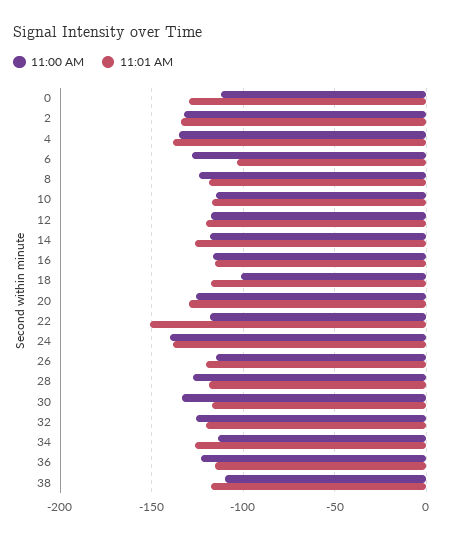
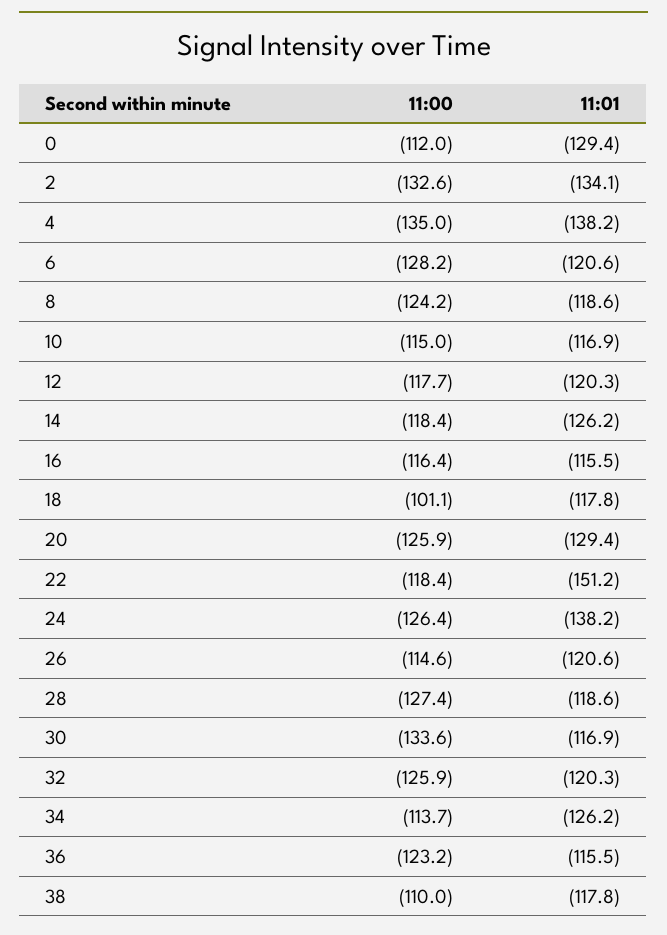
  {
    "11:00 AM": {
      "0": -112,
      "2": -132.6,
      "4": -135,
      "6": -128.2,
      "8": -124.2,
      "10": -115,
      "12": -117.7,
      "14": -118.4,
      "16": -116.4,
      "18": -101.1,
      "20": -125.9,
      "22": -118.4,
-     "24": -140,
+     "24": -126.4,
      "26": -114.6,
      "28": -127.4,
      "30": -133.6,
      "32": -125.9,
      "34": -113.7,
      "36": -123.2,
      "38": -110
    },
    "11:01 AM": {
      "0": -129.4,
      "2": -134.1,
      "4": -138.2,
-     "6": -105,
+     "6": -120.6,
      "8": -118.6,
      "10": -116.9,
      "12": -120.3,
      "14": -126.2,
      "16": -115.5,
      "18": -117.8,
      "20": -129.4,
      "22": -151.2,
      "24": -138.2,
      "26": -120.6,
      "28": -118.6,
      "30": -116.9,
      "32": -120.3,
      "34": -126.2,
      "36": -115.5,
      "38": -117.8
    }
  }

